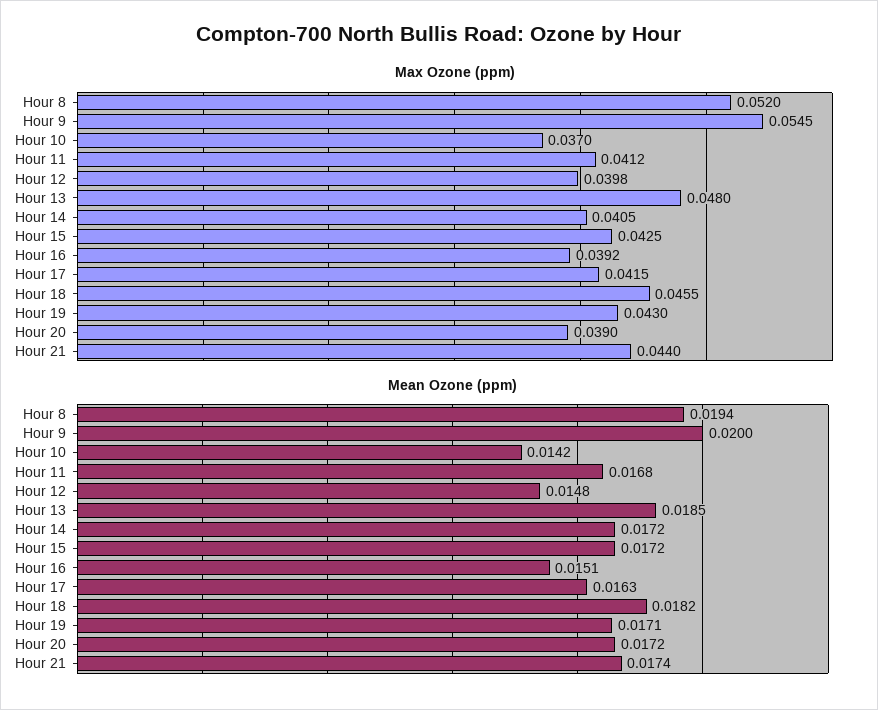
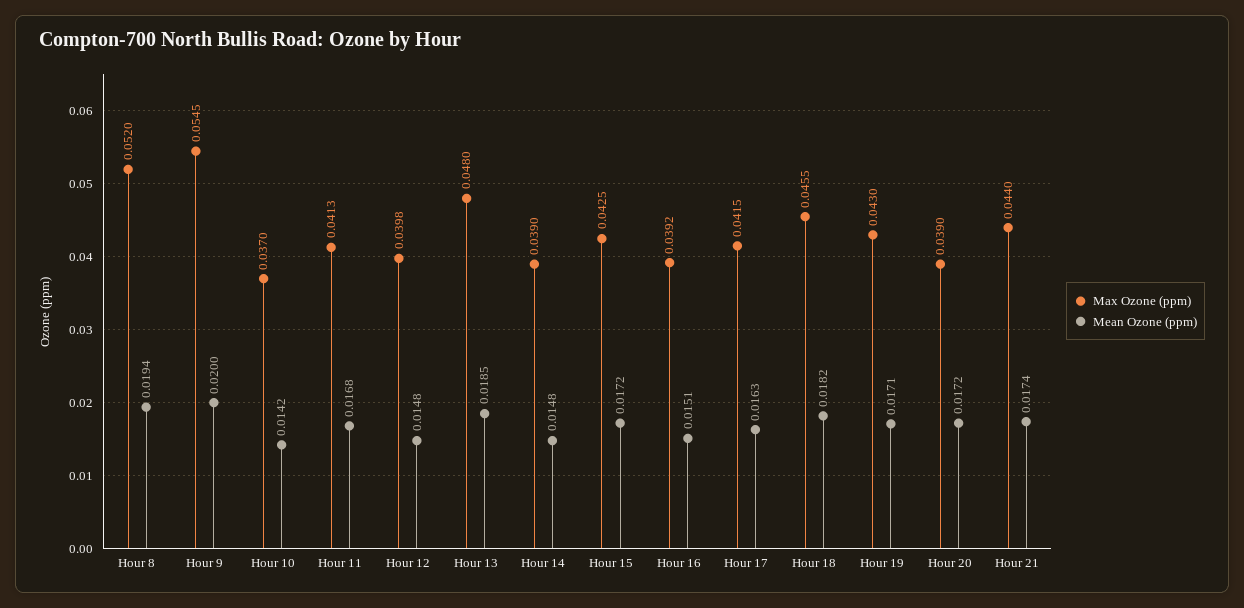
  {
    "Max Ozone (ppm)": {
      "Hour 8": 0.052,
      "Hour 9": 0.0545,
      "Hour 10": 0.037,
-     "Hour 11": 0.0412,
+     "Hour 11": 0.0413,
      "Hour 12": 0.0398,
      "Hour 13": 0.048,
-     "Hour 14": 0.0405,
+     "Hour 14": 0.039,
      "Hour 15": 0.0425,
      "Hour 16": 0.0392,
      "Hour 17": 0.0415,
      "Hour 18": 0.0455,
      "Hour 19": 0.043,
      "Hour 20": 0.039,
      "Hour 21": 0.044
    },
    "Mean Ozone (ppm)": {
      "Hour 8": 0.0194,
      "Hour 9": 0.02,
      "Hour 10": 0.0142,
      "Hour 11": 0.0168,
      "Hour 12": 0.0148,
      "Hour 13": 0.0185,
-     "Hour 14": 0.0172,
+     "Hour 14": 0.0148,
      "Hour 15": 0.0172,
      "Hour 16": 0.0151,
      "Hour 17": 0.0163,
      "Hour 18": 0.0182,
      "Hour 19": 0.0171,
      "Hour 20": 0.0172,
      "Hour 21": 0.0174
    }
  }

